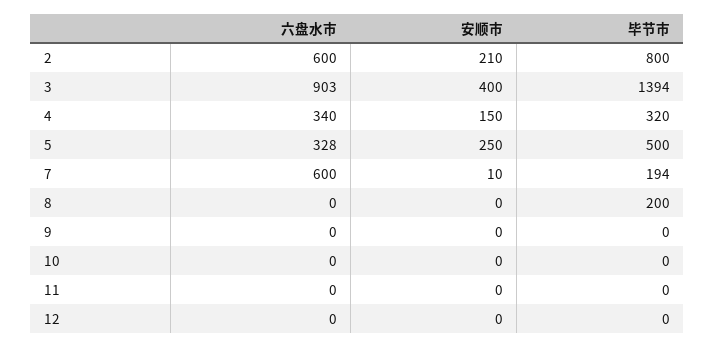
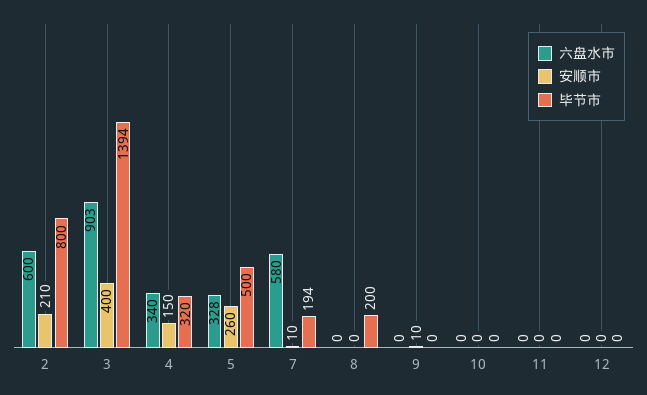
  {
    "六盘水市": {
      "2": 600,
      "3": 903,
      "4": 340,
      "5": 328,
-     "7": 600,
+     "7": 580,
      "8": 0,
      "9": 0,
      "10": 0,
      "11": 0,
      "12": 0
    },
    "安顺市": {
      "2": 210,
      "3": 400,
      "4": 150,
-     "5": 250,
+     "5": 260,
      "7": 10,
      "8": 0,
-     "9": 0,
+     "9": 10,
      "10": 0,
      "11": 0,
      "12": 0
    },
    "毕节市": {
      "2": 800,
      "3": 1394,
      "4": 320,
      "5": 500,
      "7": 194,
      "8": 200,
      "9": 0,
      "10": 0,
      "11": 0,
      "12": 0
    }
  }

